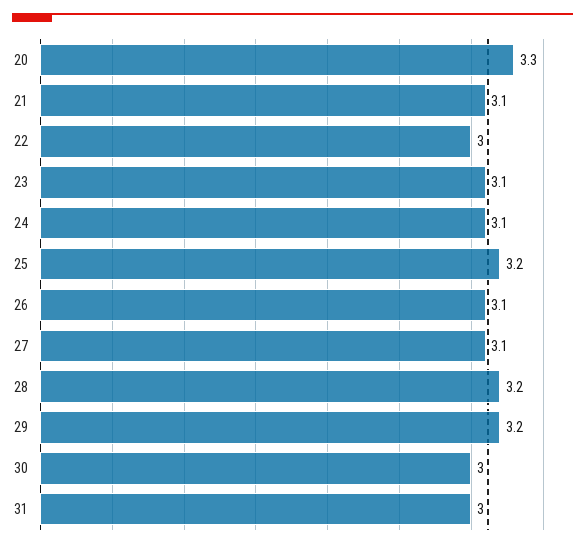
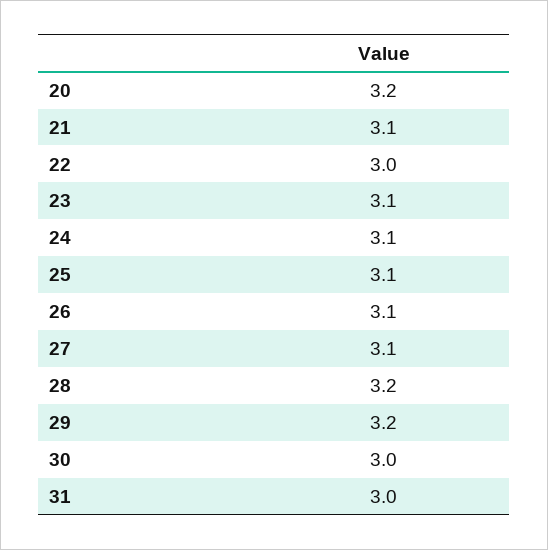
  {
-   "20": 3.3,
+   "20": 3.2,
    "21": 3.1,
    "22": 3,
    "23": 3.1,
    "24": 3.1,
-   "25": 3.2,
+   "25": 3.1,
    "26": 3.1,
    "27": 3.1,
    "28": 3.2,
    "29": 3.2,
    "30": 3,
    "31": 3
  }

